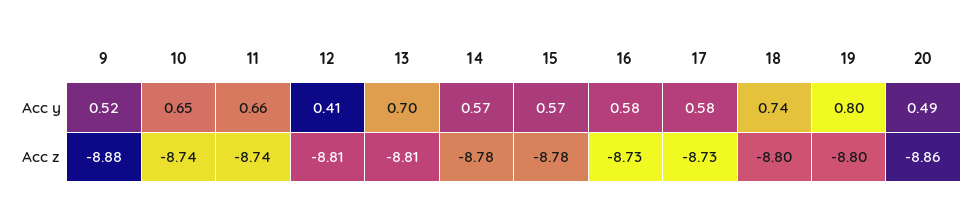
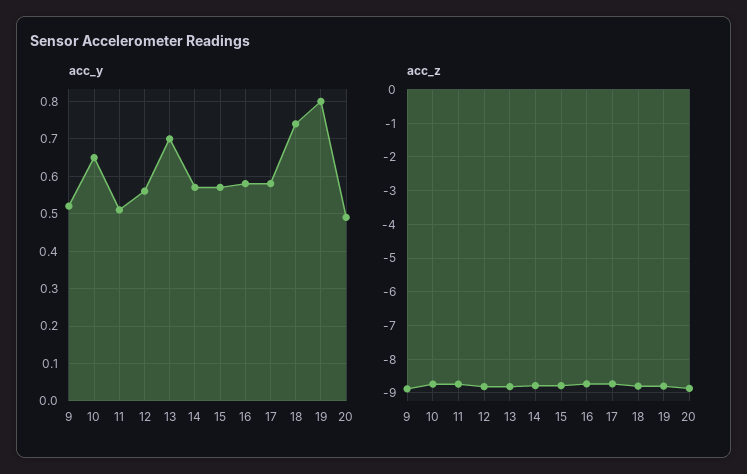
  {
    "Acc y": {
      "9": 0.52,
      "10": 0.65,
-     "11": 0.66,
+     "11": 0.5,
-     "12": 0.41,
+     "12": 0.55,
      "13": 0.7,
      "14": 0.57,
      "15": 0.57,
      "16": 0.58,
      "17": 0.58,
      "18": 0.74,
      "19": 0.8,
      "20": 0.49
    },
    "Acc z": {
      "9": -8.88,
      "10": -8.74,
      "11": -8.74,
      "12": -8.81,
      "13": -8.81,
      "14": -8.78,
      "15": -8.78,
      "16": -8.73,
      "17": -8.73,
      "18": -8.8,
      "19": -8.8,
      "20": -8.86
    }
  }

